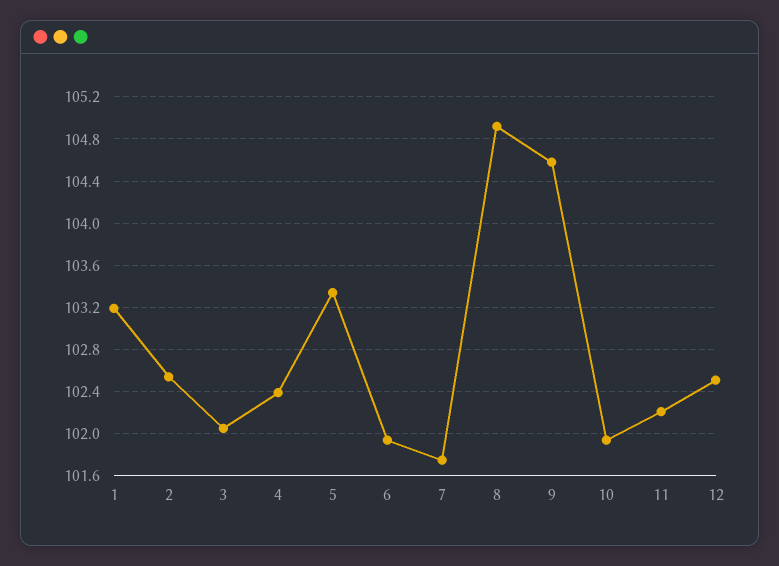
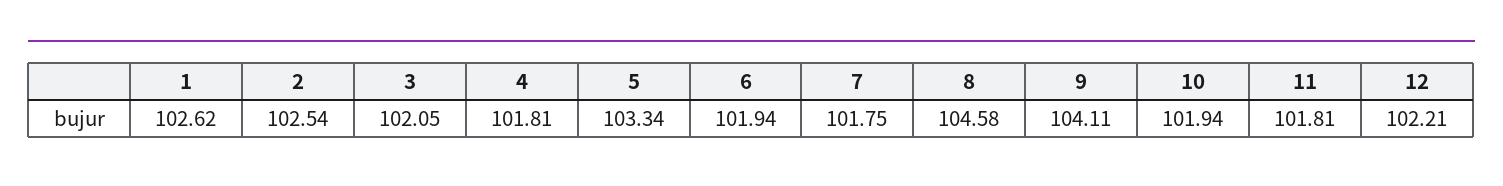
  {
-   "1": 103.2,
+   "1": 102.62,
    "2": 102.54,
    "3": 102.05,
-   "4": 102.4,
+   "4": 101.81,
    "5": 103.34,
    "6": 101.94,
    "7": 101.75,
-   "8": 104.9,
+   "8": 104.58,
-   "9": 104.6,
+   "9": 104.11,
    "10": 101.94,
-   "11": 102.2,
+   "11": 101.81,
-   "12": 102.5
+   "12": 102.21
  }

